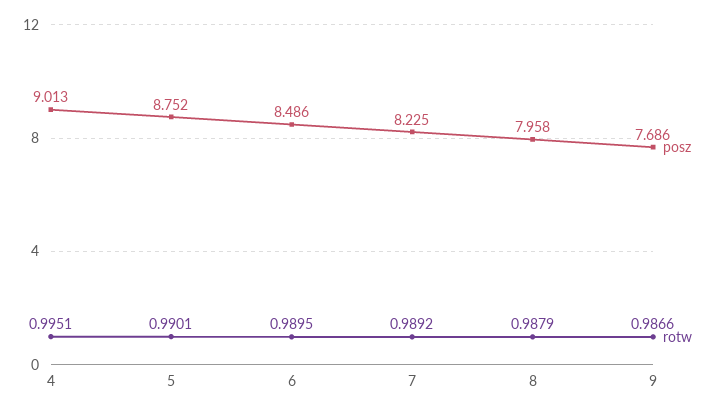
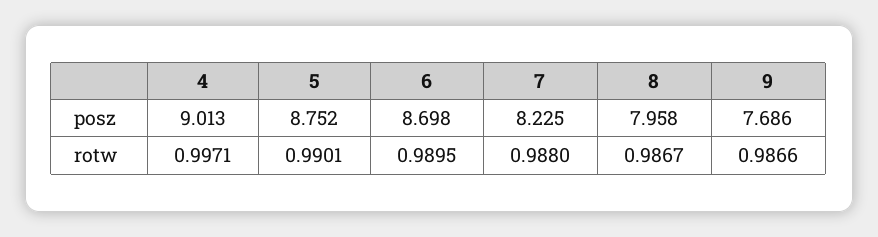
  {
    "posz": {
      "4": 9.013,
      "5": 8.752,
-     "6": 8.486,
+     "6": 8.698,
      "7": 8.225,
      "8": 7.958,
      "9": 7.686
    },
    "rotw": {
-     "4": 0.9951,
+     "4": 0.9971,
      "5": 0.9901,
      "6": 0.9895,
-     "7": 0.9892,
+     "7": 0.988,
-     "8": 0.9879,
+     "8": 0.9867,
      "9": 0.9866
    }
  }

